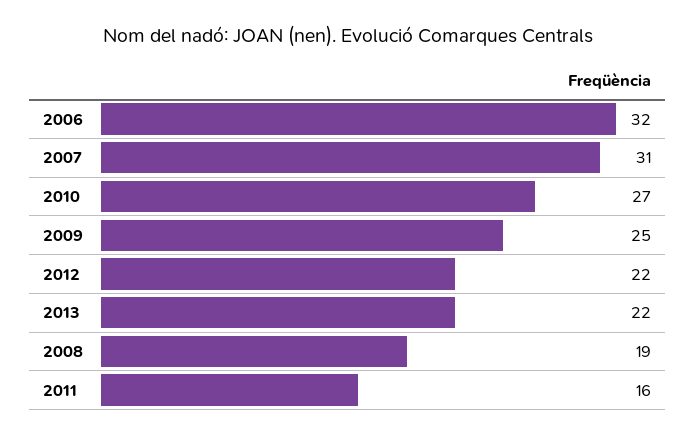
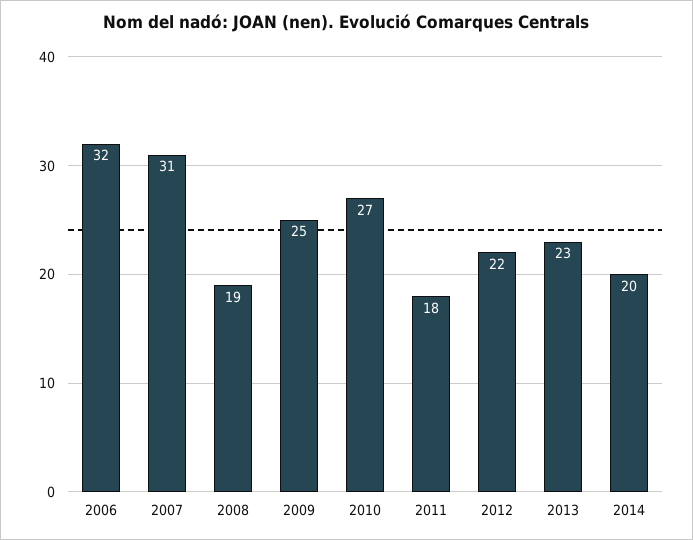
  {
    "2006": 32,
    "2007": 31,
    "2010": 27,
    "2009": 25,
    "2012": 22,
-   "2013": 22,
+   "2013": 23,
    "2008": 19,
-   "2011": 16
+   "2011": 18,
+   "2014": 20
  }

